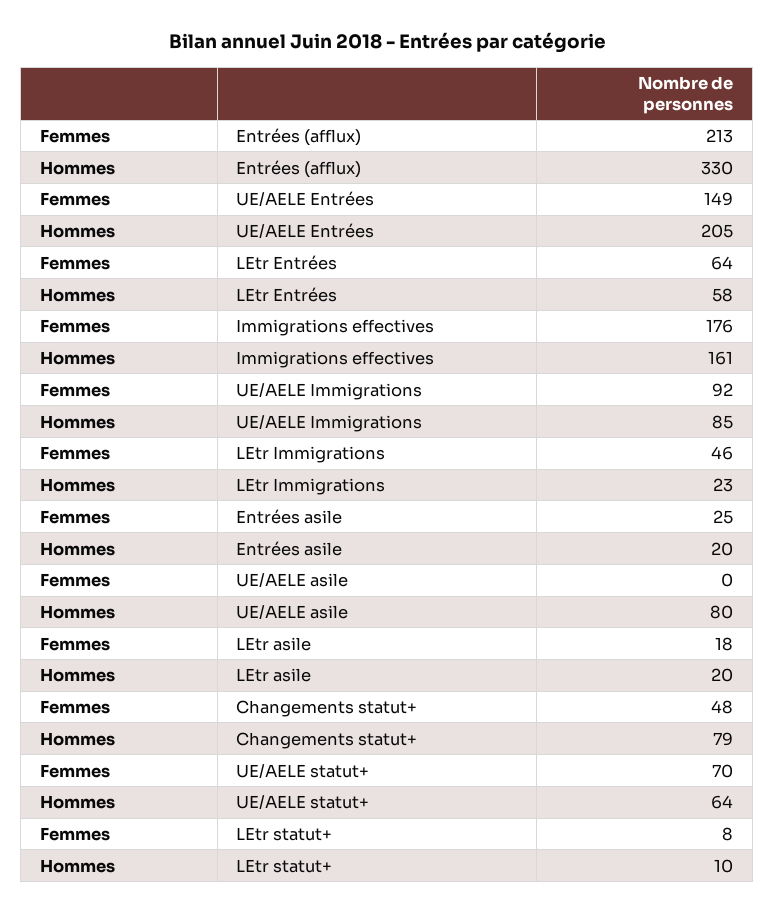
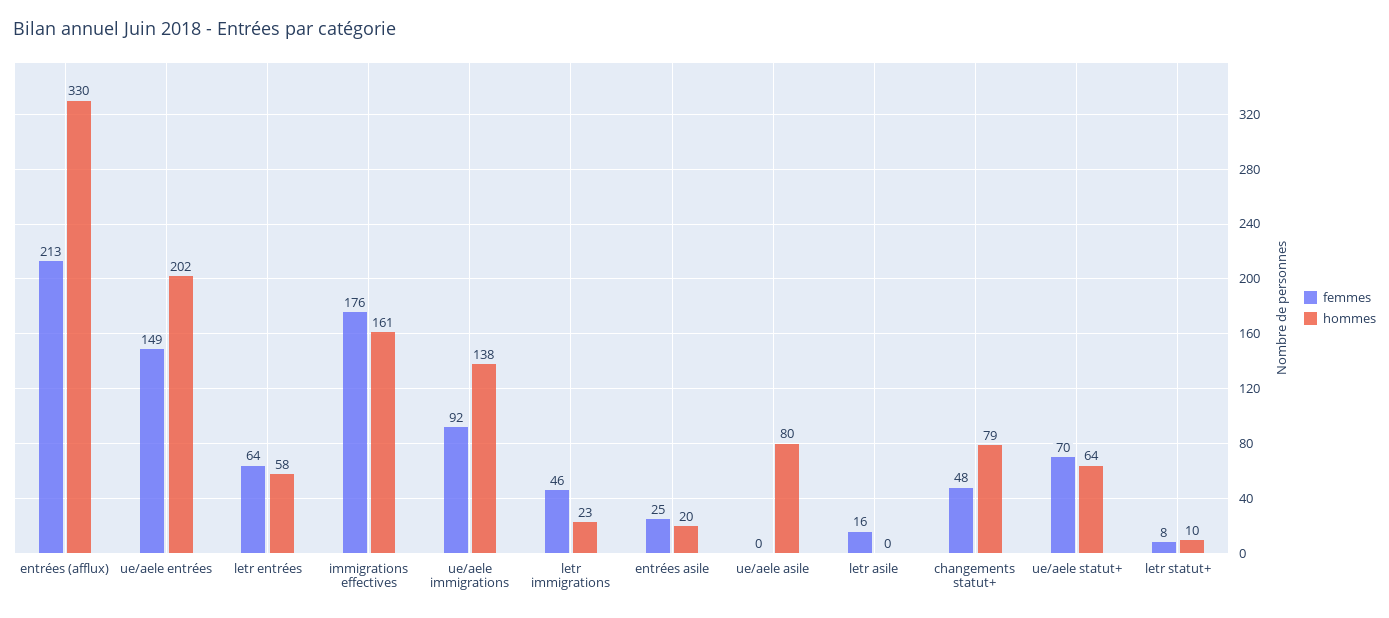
  {
    "Femmes": {
      "Entrées (afflux)": 213,
      "UE/AELE Entrées": 149,
      "LEtr Entrées": 64,
      "Immigrations effectives": 176,
      "UE/AELE Immigrations": 92,
      "LEtr Immigrations": 46,
      "Entrées asile": 25,
      "UE/AELE asile": 0,
-     "LEtr asile": 18,
+     "LEtr asile": 16,
      "Changements statut+": 48,
      "UE/AELE statut+": 70,
      "LEtr statut+": 8
    },
    "Hommes": {
      "Entrées (afflux)": 330,
-     "UE/AELE Entrées": 205,
+     "UE/AELE Entrées": 202,
      "LEtr Entrées": 58,
      "Immigrations effectives": 161,
-     "UE/AELE Immigrations": 85,
+     "UE/AELE Immigrations": 138,
      "LEtr Immigrations": 23,
      "Entrées asile": 20,
      "UE/AELE asile": 80,
-     "LEtr asile": 20,
+     "LEtr asile": 0,
      "Changements statut+": 79,
      "UE/AELE statut+": 64,
      "LEtr statut+": 10
    }
  }

